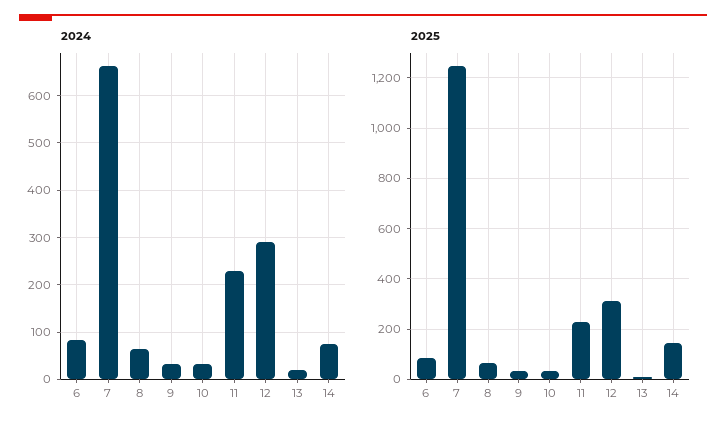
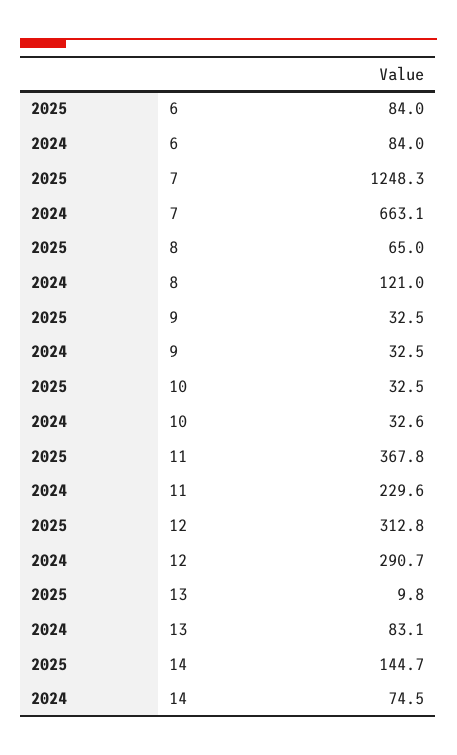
  {
    "2024": {
      "6": 84,
      "7": 663.1,
-     "8": 60,
+     "8": 121,
      "9": 32.5,
      "10": 32.6,
      "11": 229.6,
      "12": 290.7,
-     "13": 20,
+     "13": 83.1,
      "14": 74.5
    },
    "2025": {
      "6": 84,
      "7": 1248.3,
      "8": 65,
      "9": 32.5,
      "10": 32.5,
-     "11": 225,
+     "11": 367.8,
      "12": 312.8,
      "13": 9.8,
      "14": 144.7
    }
  }

